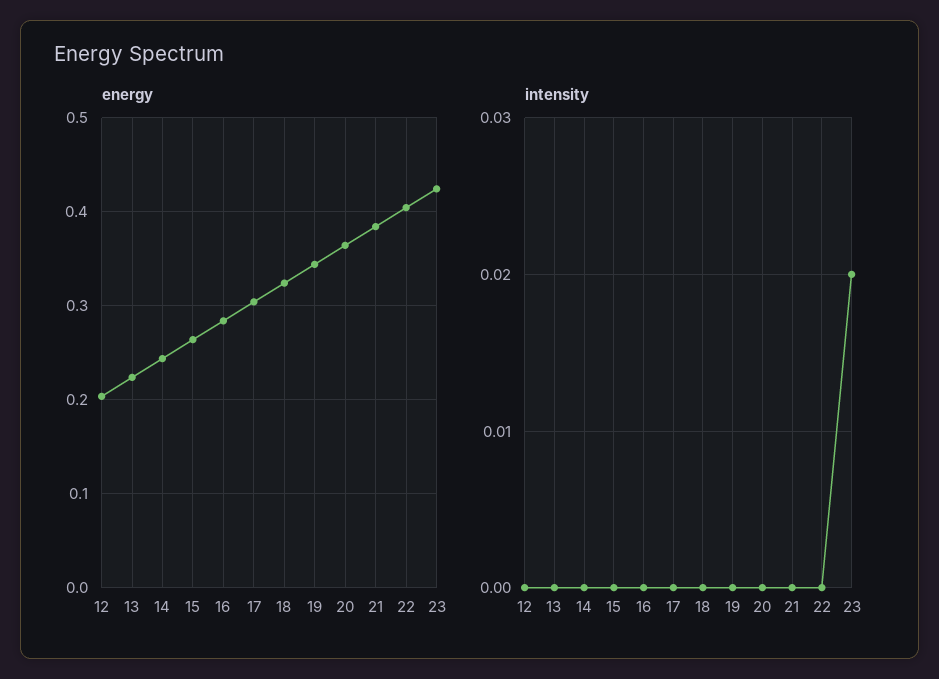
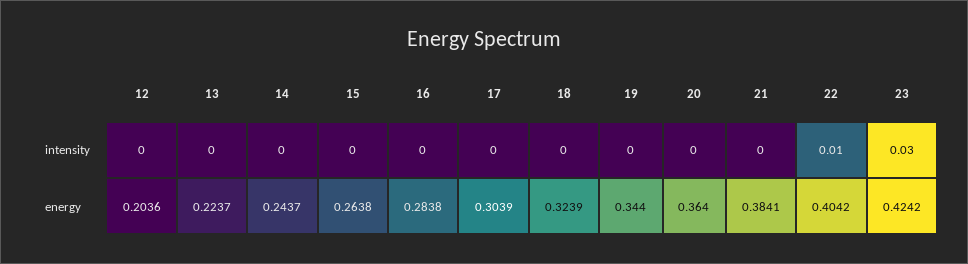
  {
    "energy": {
      "12": 0.2036,
      "13": 0.2237,
      "14": 0.2437,
      "15": 0.2638,
      "16": 0.2838,
      "17": 0.3039,
      "18": 0.3239,
      "19": 0.344,
      "20": 0.364,
      "21": 0.3841,
      "22": 0.4042,
      "23": 0.4242
    },
    "intensity": {
      "12": 0,
      "13": 0,
      "14": 0,
      "15": 0,
      "16": 0,
      "17": 0,
      "18": 0,
      "19": 0,
      "20": 0,
      "21": 0,
-     "22": 0,
+     "22": 0.01,
-     "23": 0.02
+     "23": 0.03
    }
  }

